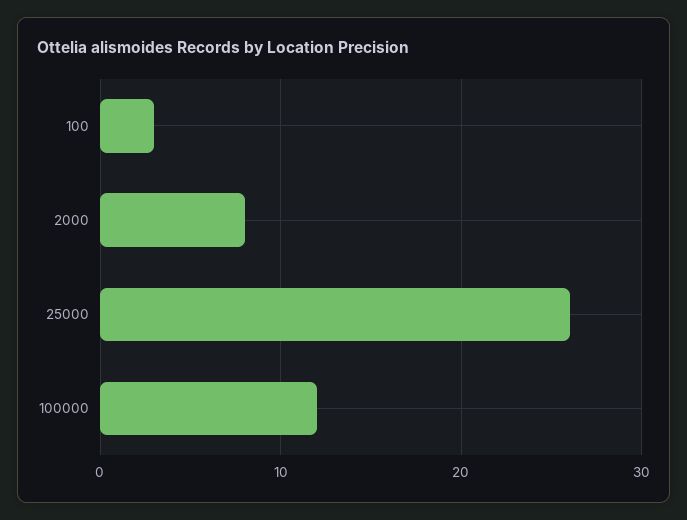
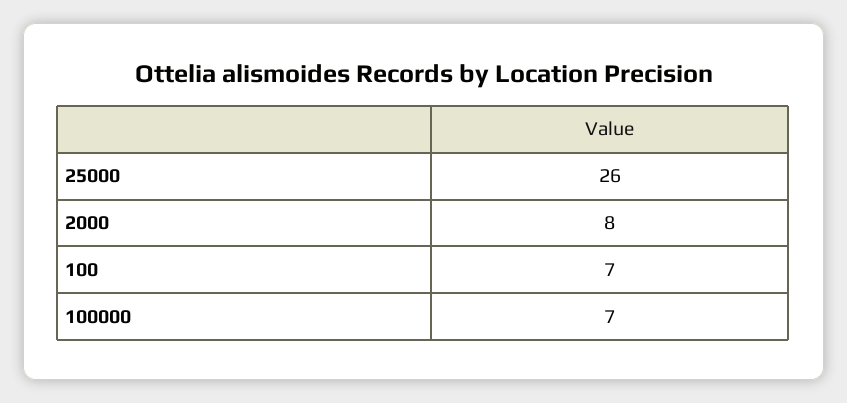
  {
-   "100": 3,
+   "100": 7,
    "2000": 8,
    "25000": 26,
-   "100000": 12
+   "100000": 7
  }

